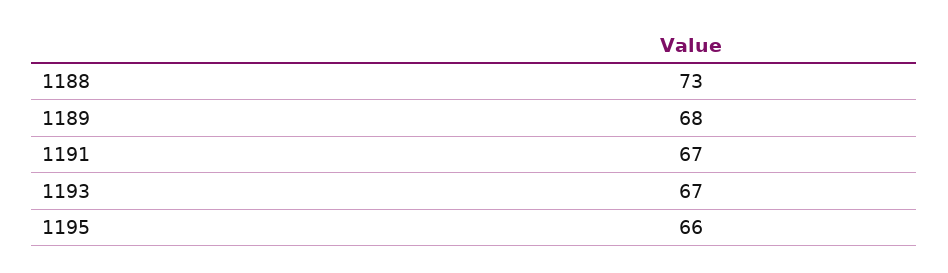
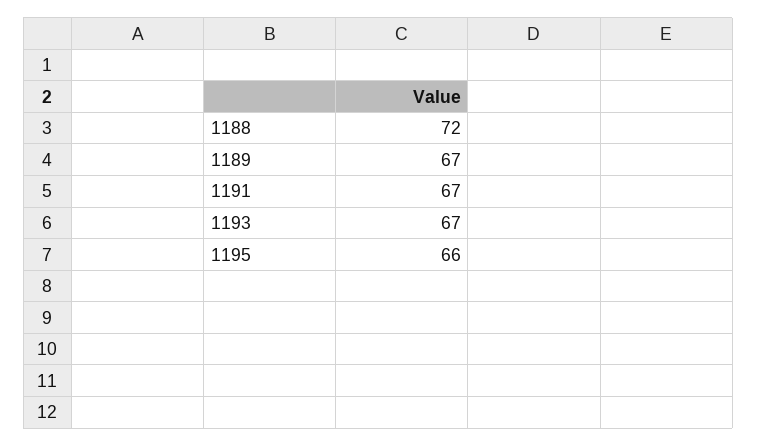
  {
-   "1188": 73,
+   "1188": 72,
-   "1189": 68,
+   "1189": 67,
    "1191": 67,
    "1193": 67,
    "1195": 66
  }

